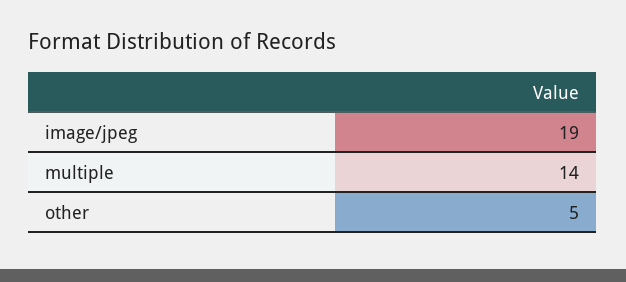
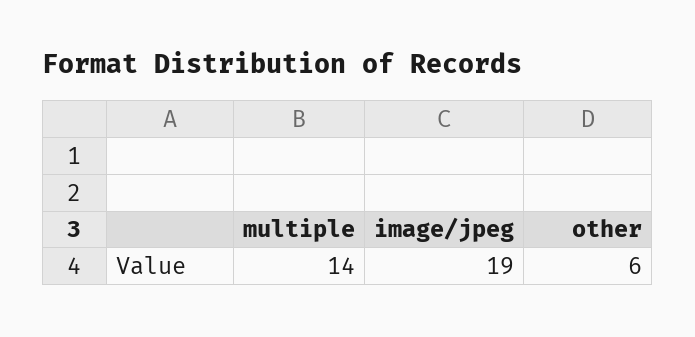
  {
    "image/jpeg": 19,
    "multiple": 14,
-   "other": 5
+   "other": 6
  }

